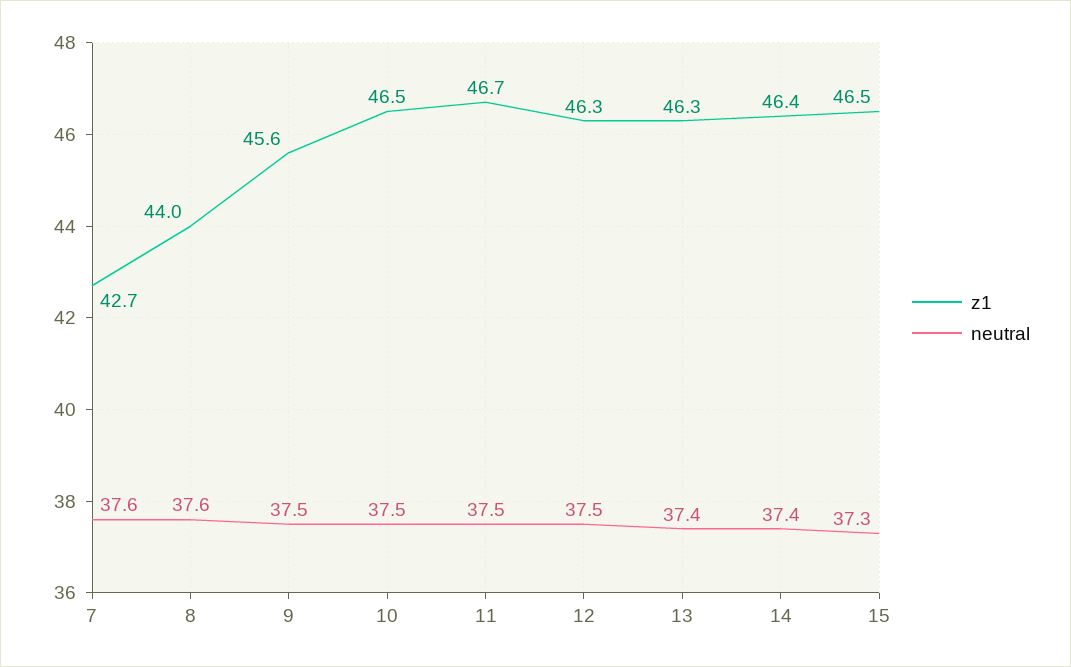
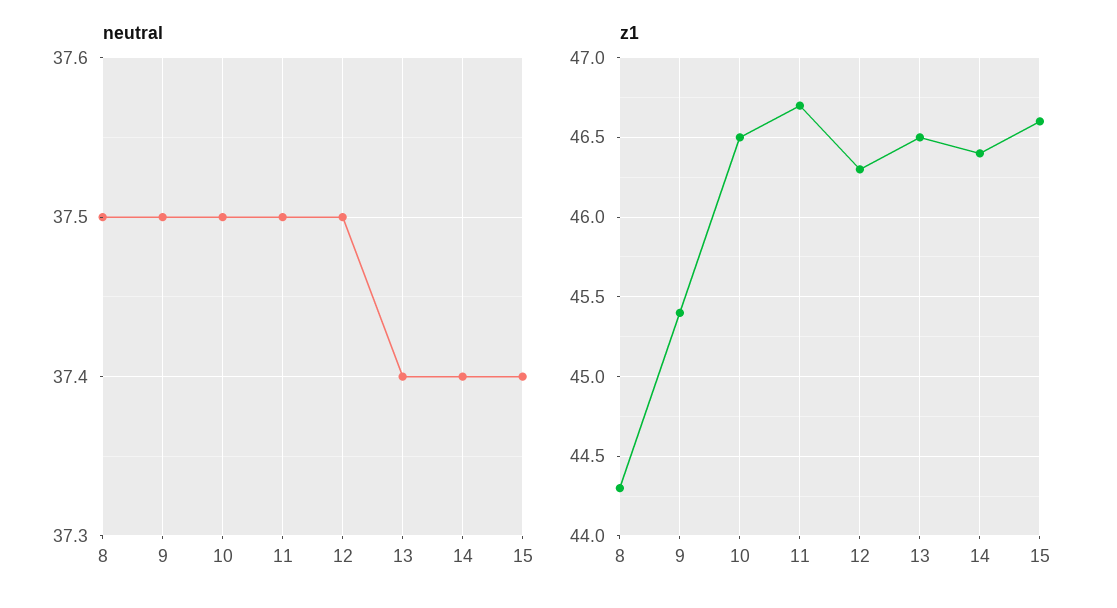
  {
    "z1": {
-     "7": 42.7,
-     "8": 44,
+     "8": 44.3,
-     "9": 45.6,
+     "9": 45.4,
      "10": 46.5,
      "11": 46.7,
      "12": 46.3,
-     "13": 46.3,
+     "13": 46.5,
      "14": 46.4,
-     "15": 46.5
+     "15": 46.6
    },
    "neutral": {
-     "7": 37.6,
-     "8": 37.6,
+     "8": 37.5,
      "9": 37.5,
      "10": 37.5,
      "11": 37.5,
      "12": 37.5,
      "13": 37.4,
      "14": 37.4,
-     "15": 37.3
+     "15": 37.4
    }
  }

